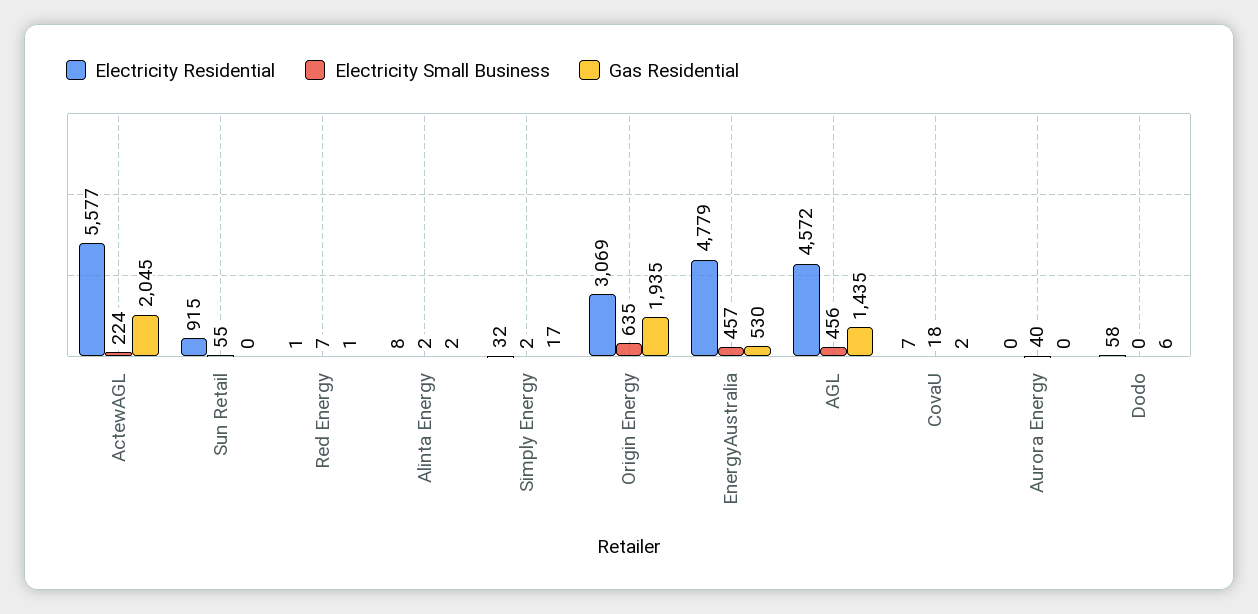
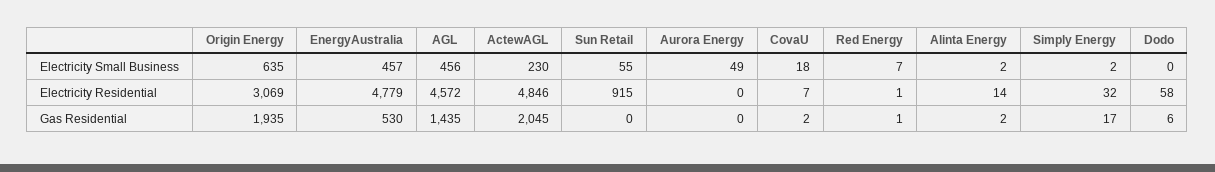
  {
    "Electricity Residential": {
-     "ActewAGL": 5577,
+     "ActewAGL": 4846,
      "Sun Retail": 915,
      "Red Energy": 1,
-     "Alinta Energy": 8,
+     "Alinta Energy": 14,
      "Simply Energy": 32,
      "Origin Energy": 3069,
      "EnergyAustralia": 4779,
      "AGL": 4572,
      "CovaU": 7,
      "Aurora Energy": 0,
      "Dodo": 58
    },
    "Electricity Small Business": {
-     "ActewAGL": 224,
+     "ActewAGL": 230,
      "Sun Retail": 55,
      "Red Energy": 7,
      "Alinta Energy": 2,
      "Simply Energy": 2,
      "Origin Energy": 635,
      "EnergyAustralia": 457,
      "AGL": 456,
      "CovaU": 18,
-     "Aurora Energy": 40,
+     "Aurora Energy": 49,
      "Dodo": 0
    },
    "Gas Residential": {
      "ActewAGL": 2045,
      "Sun Retail": 0,
      "Red Energy": 1,
      "Alinta Energy": 2,
      "Simply Energy": 17,
      "Origin Energy": 1935,
      "EnergyAustralia": 530,
      "AGL": 1435,
      "CovaU": 2,
      "Aurora Energy": 0,
      "Dodo": 6
    }
  }

